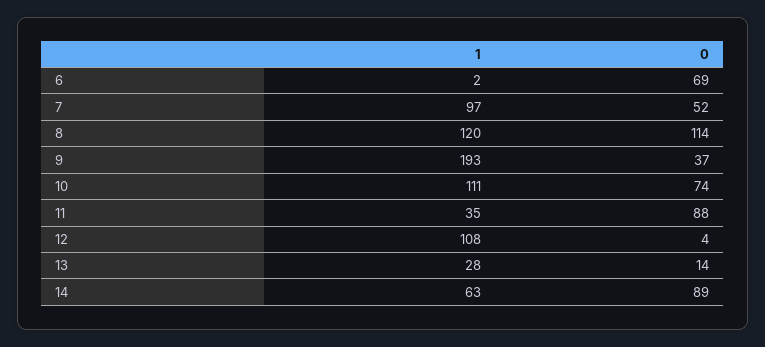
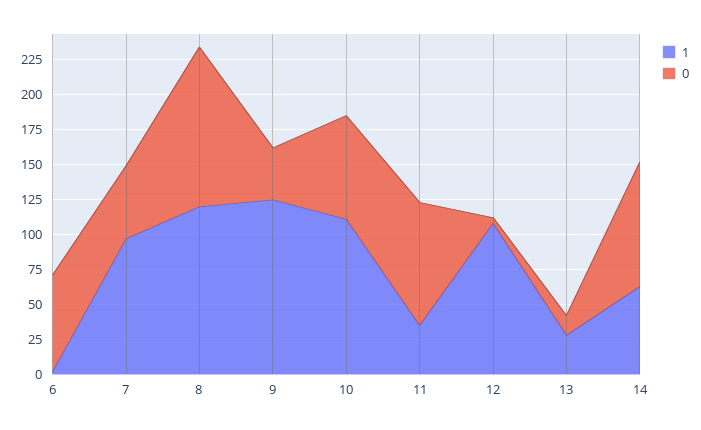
  {
    "1": {
      "6": 2,
      "7": 97,
      "8": 120,
-     "9": 193,
+     "9": 125,
      "10": 111,
      "11": 35,
      "12": 108,
      "13": 28,
      "14": 63
    },
    "0": {
      "6": 69,
      "7": 52,
      "8": 114,
      "9": 37,
      "10": 74,
      "11": 88,
      "12": 4,
      "13": 14,
      "14": 89
    }
  }

